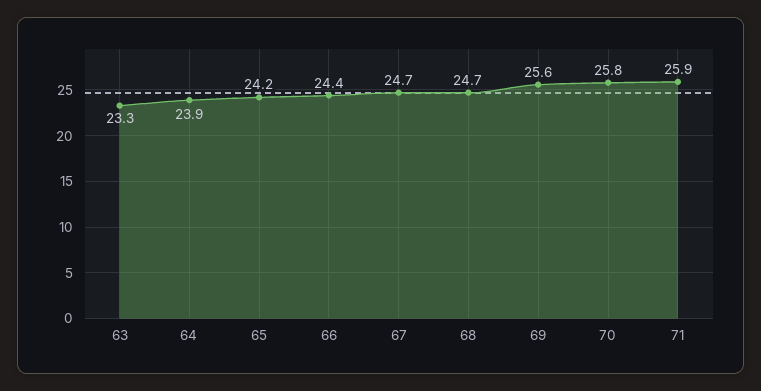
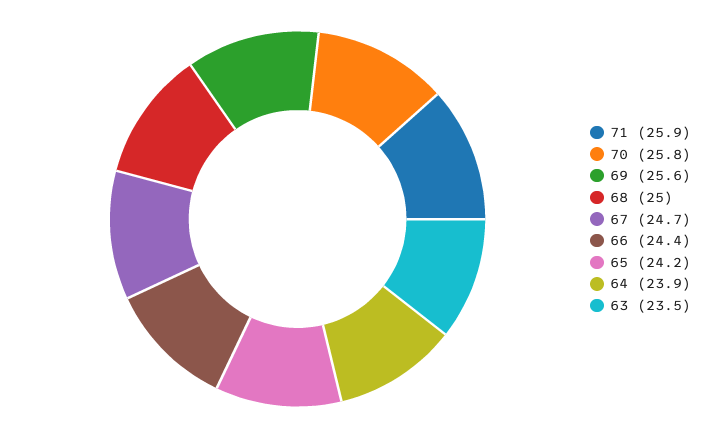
  {
-   "63": 23.3,
+   "63": 23.5,
    "64": 23.9,
    "65": 24.2,
    "66": 24.4,
    "67": 24.7,
-   "68": 24.7,
+   "68": 25,
    "69": 25.6,
    "70": 25.8,
    "71": 25.9
  }

